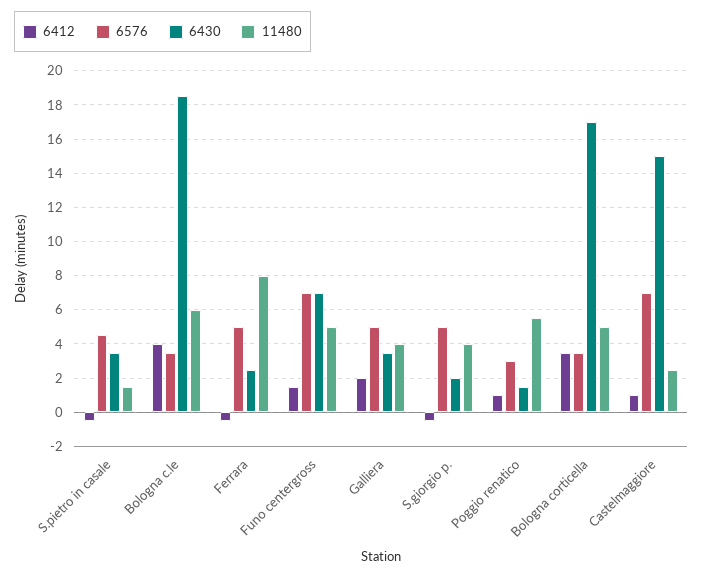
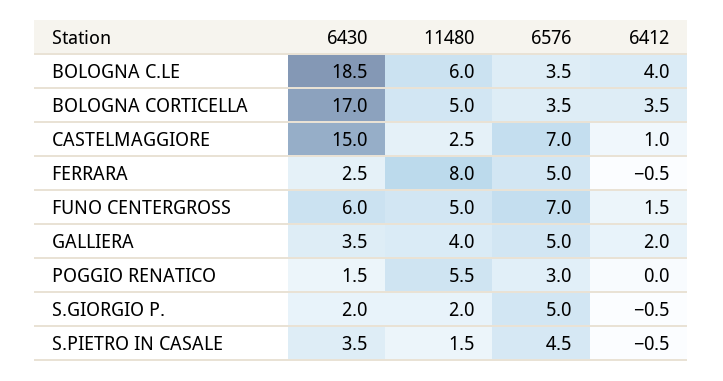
  {
    "6412": {
      "S.pietro in casale": -0.5,
      "Bologna c.le": 4,
      "Ferrara": -0.5,
      "Funo centergross": 1.5,
      "Galliera": 2,
      "S.giorgio p.": -0.5,
-     "Poggio renatico": 1,
+     "Poggio renatico": 0,
      "Bologna corticella": 3.5,
      "Castelmaggiore": 1
    },
    "6576": {
      "S.pietro in casale": 4.5,
      "Bologna c.le": 3.5,
      "Ferrara": 5,
      "Funo centergross": 7,
      "Galliera": 5,
      "S.giorgio p.": 5,
      "Poggio renatico": 3,
      "Bologna corticella": 3.5,
      "Castelmaggiore": 7
    },
    "6430": {
      "S.pietro in casale": 3.5,
      "Bologna c.le": 18.5,
      "Ferrara": 2.5,
-     "Funo centergross": 7,
+     "Funo centergross": 6,
      "Galliera": 3.5,
      "S.giorgio p.": 2,
      "Poggio renatico": 1.5,
      "Bologna corticella": 17,
      "Castelmaggiore": 15
    },
    "11480": {
      "S.pietro in casale": 1.5,
      "Bologna c.le": 6,
      "Ferrara": 8,
      "Funo centergross": 5,
      "Galliera": 4,
-     "S.giorgio p.": 4,
+     "S.giorgio p.": 2,
      "Poggio renatico": 5.5,
      "Bologna corticella": 5,
      "Castelmaggiore": 2.5
    }
  }

